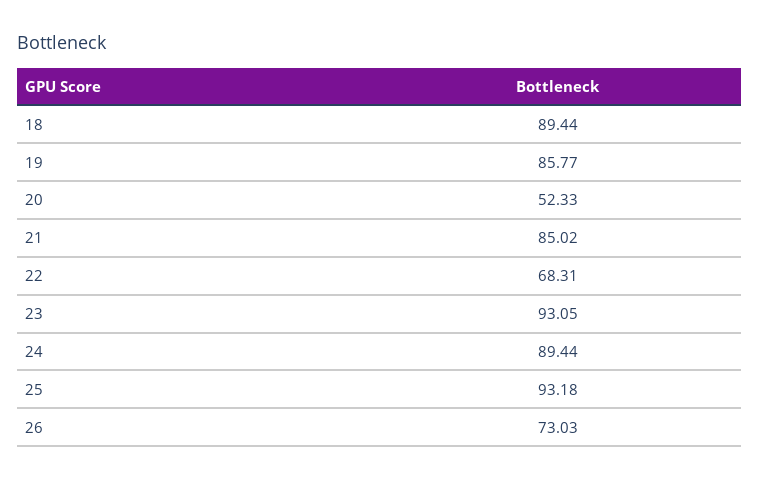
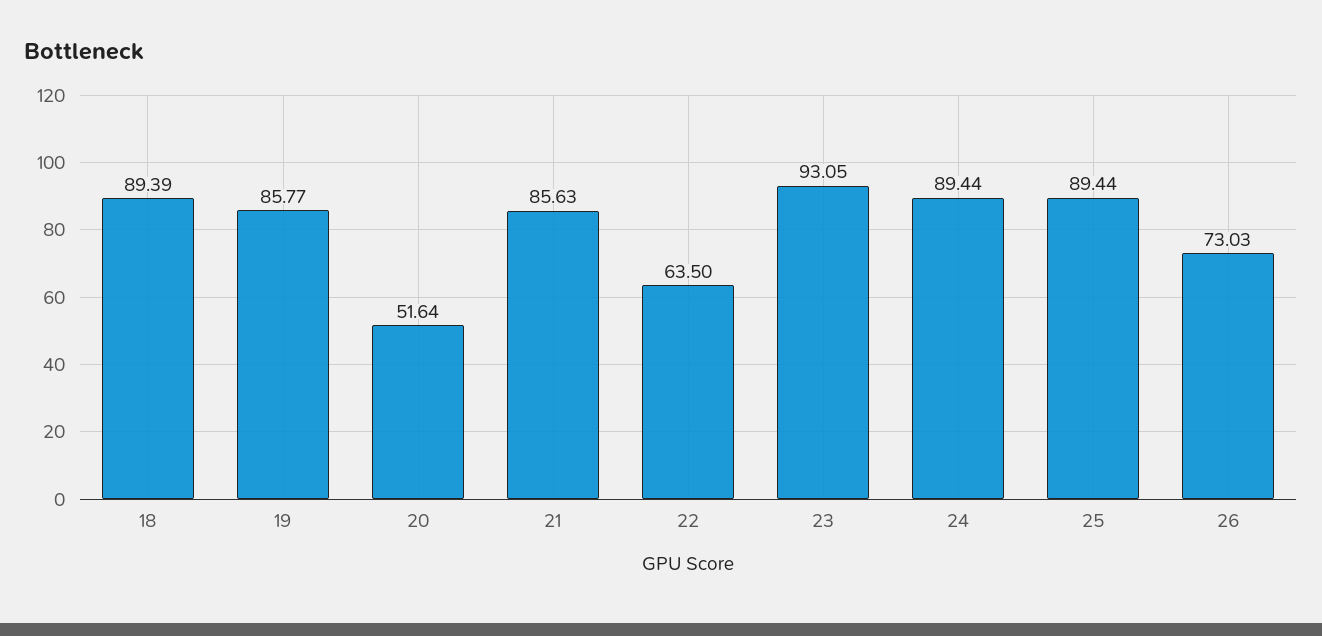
  {
-   "18": 89.44,
+   "18": 89.39,
    "19": 85.77,
-   "20": 52.33,
+   "20": 51.64,
-   "21": 85.02,
+   "21": 85.63,
-   "22": 68.31,
+   "22": 63.5,
    "23": 93.05,
    "24": 89.44,
-   "25": 93.18,
+   "25": 89.44,
    "26": 73.03
  }

